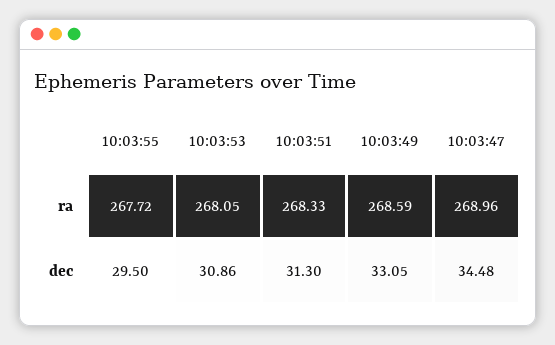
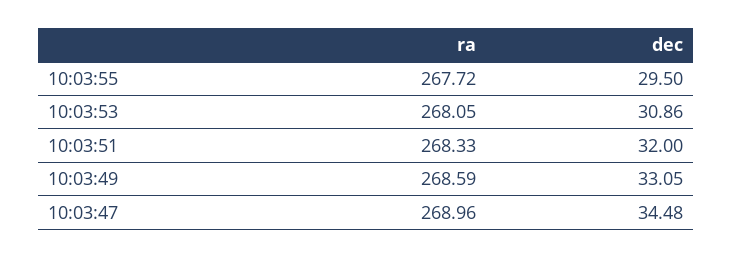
  {
    "10:03:55": {
      "ra": 267.72,
      "dec": 29.5
    },
    "10:03:53": {
      "ra": 268.05,
      "dec": 30.86
    },
    "10:03:51": {
      "ra": 268.33,
-     "dec": 31.3
+     "dec": 32
    },
    "10:03:49": {
      "ra": 268.59,
      "dec": 33.05
    },
    "10:03:47": {
      "ra": 268.96,
      "dec": 34.48
    }
  }

